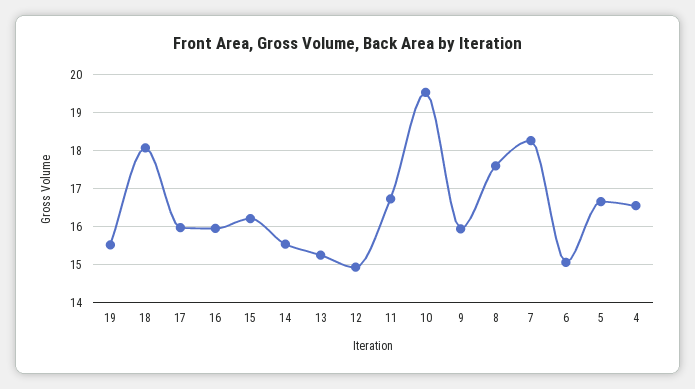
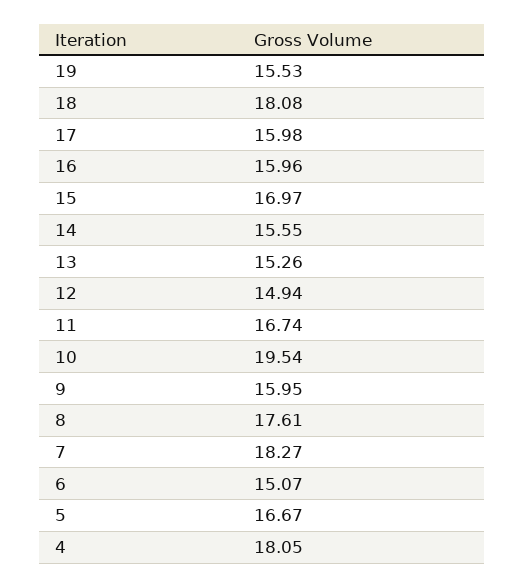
  {
    "19": 15.53,
    "18": 18.08,
    "17": 15.98,
    "16": 15.96,
-   "15": 16.2,
+   "15": 16.97,
    "14": 15.55,
    "13": 15.26,
    "12": 14.94,
    "11": 16.74,
    "10": 19.54,
    "9": 15.95,
    "8": 17.61,
    "7": 18.27,
    "6": 15.07,
    "5": 16.67,
-   "4": 16.6
+   "4": 18.05
  }

